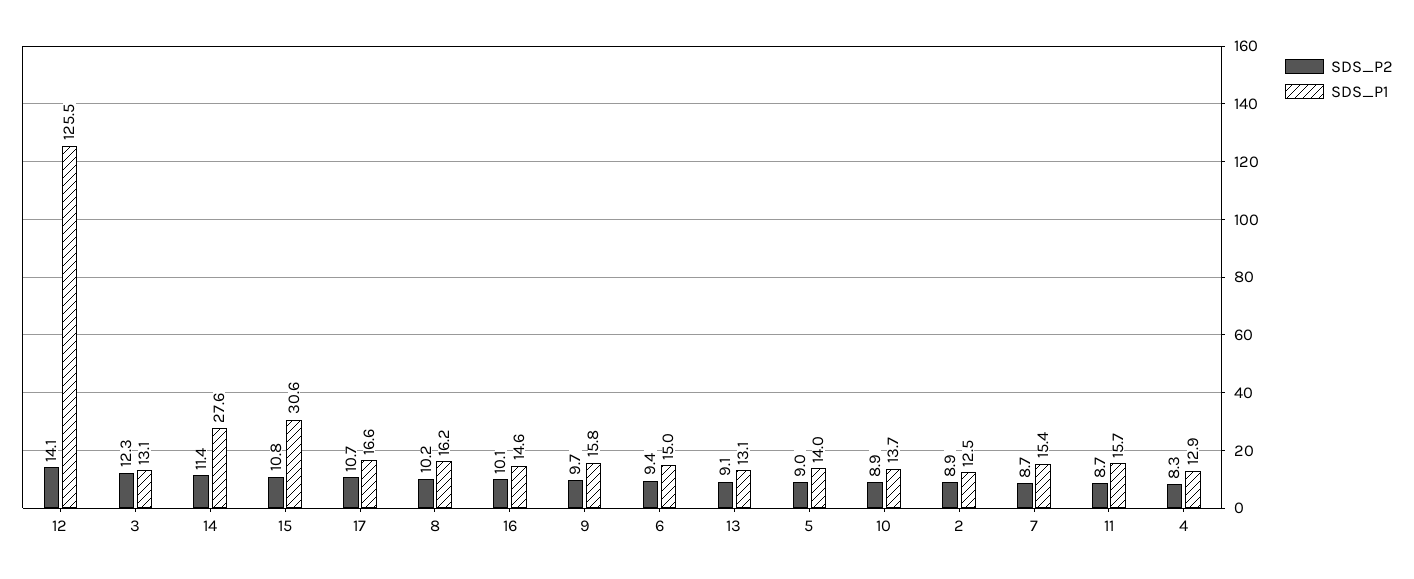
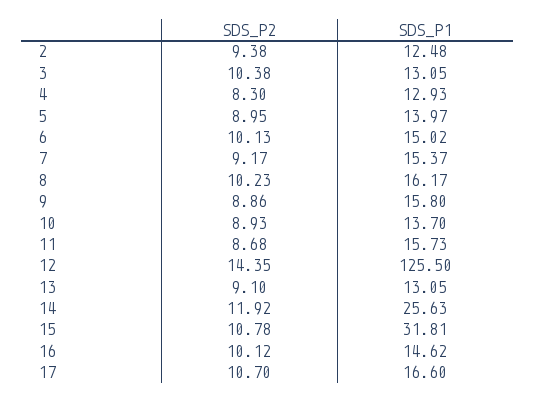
  {
    "SDS_P2": {
-     "12": 14.1,
+     "12": 14.35,
-     "3": 12.3,
+     "3": 10.38,
-     "14": 11.4,
+     "14": 11.92,
      "15": 10.78,
      "17": 10.7,
      "8": 10.23,
      "16": 10.12,
-     "9": 9.7,
+     "9": 8.86,
-     "6": 9.4,
+     "6": 10.13,
      "13": 9.1,
      "5": 8.95,
      "10": 8.93,
-     "2": 8.9,
+     "2": 9.38,
-     "7": 8.7,
+     "7": 9.17,
      "11": 8.68,
      "4": 8.3
    },
    "SDS_P1": {
      "12": 125.5,
      "3": 13.05,
-     "14": 27.6,
+     "14": 25.63,
-     "15": 30.6,
+     "15": 31.81,
      "17": 16.6,
      "8": 16.17,
      "16": 14.62,
      "9": 15.8,
      "6": 15.02,
      "13": 13.05,
      "5": 13.97,
      "10": 13.7,
      "2": 12.48,
      "7": 15.37,
      "11": 15.73,
      "4": 12.93
    }
  }

